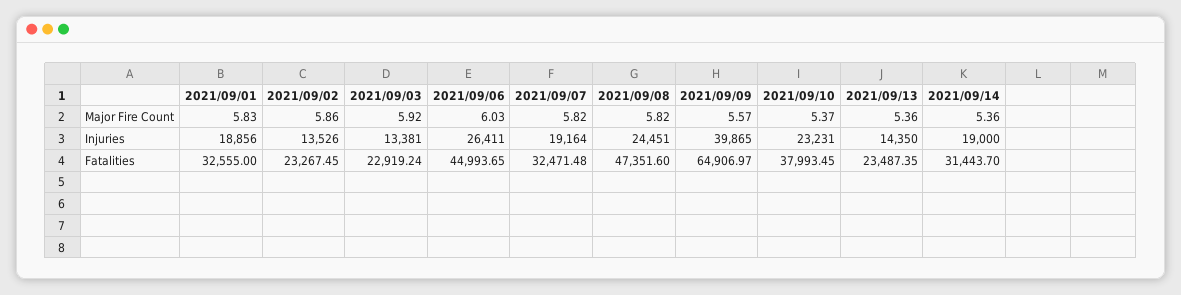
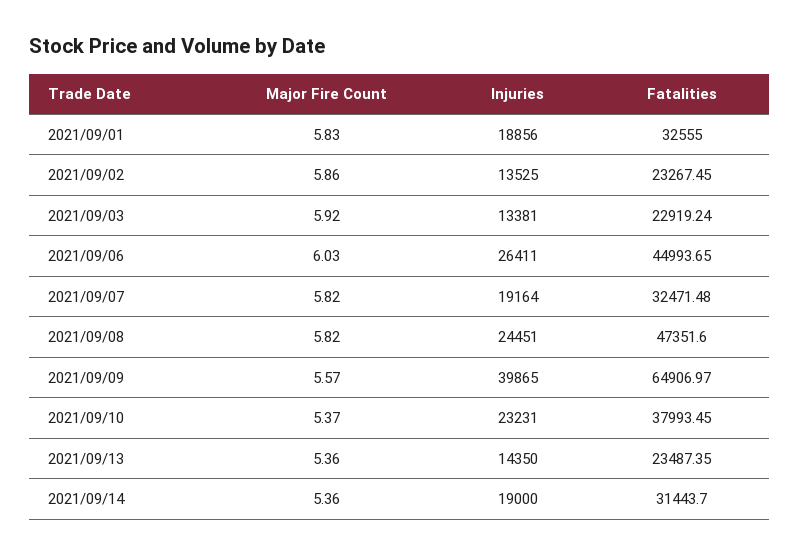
  {
    "2021/09/01": {
      "Major Fire Count": 5.83,
      "Injuries": 18856,
      "Fatalities": 32555
    },
    "2021/09/02": {
      "Major Fire Count": 5.86,
-     "Injuries": 13526,
+     "Injuries": 13525,
      "Fatalities": 23267.45
    },
    "2021/09/03": {
      "Major Fire Count": 5.92,
      "Injuries": 13381,
      "Fatalities": 22919.24
    },
    "2021/09/06": {
      "Major Fire Count": 6.03,
      "Injuries": 26411,
      "Fatalities": 44993.65
    },
    "2021/09/07": {
      "Major Fire Count": 5.82,
      "Injuries": 19164,
      "Fatalities": 32471.48
    },
    "2021/09/08": {
      "Major Fire Count": 5.82,
      "Injuries": 24451,
      "Fatalities": 47351.6
    },
    "2021/09/09": {
      "Major Fire Count": 5.57,
      "Injuries": 39865,
      "Fatalities": 64906.97
    },
    "2021/09/10": {
      "Major Fire Count": 5.37,
      "Injuries": 23231,
      "Fatalities": 37993.45
    },
    "2021/09/13": {
      "Major Fire Count": 5.36,
      "Injuries": 14350,
      "Fatalities": 23487.35
    },
    "2021/09/14": {
      "Major Fire Count": 5.36,
      "Injuries": 19000,
      "Fatalities": 31443.7
    }
  }

